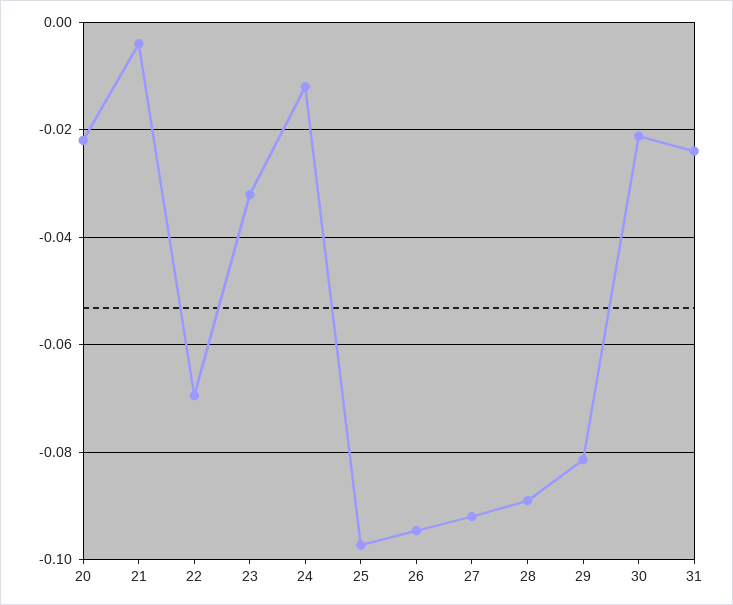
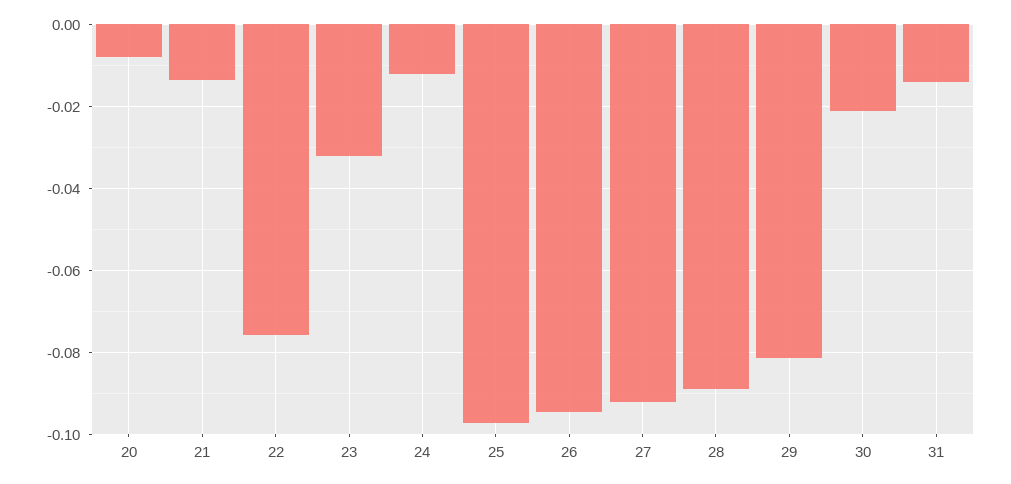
  {
-   "20": -0.022,
+   "20": -0.008,
-   "21": -0.004,
+   "21": -0.014,
-   "22": -0.07,
+   "22": -0.076,
    "23": -0.032,
    "24": -0.012,
    "25": -0.098,
    "26": -0.094,
    "27": -0.092,
    "28": -0.09,
    "29": -0.082,
    "30": -0.022,
-   "31": -0.024
+   "31": -0.014
  }

